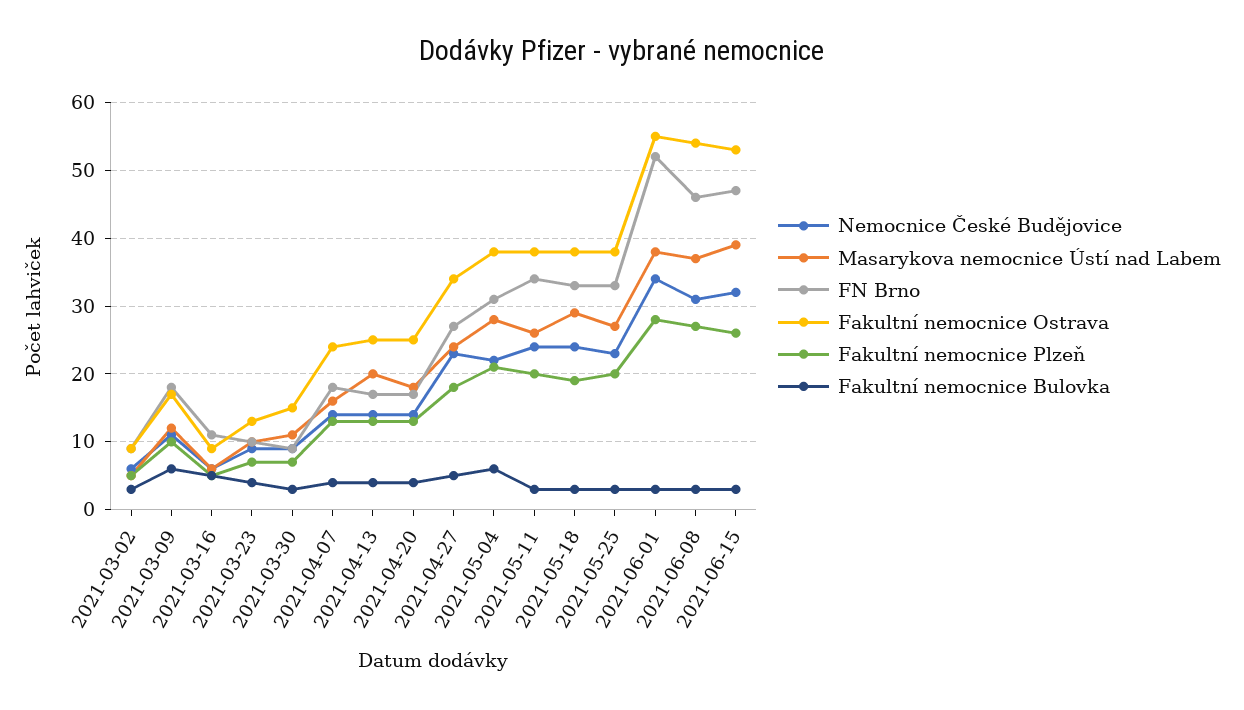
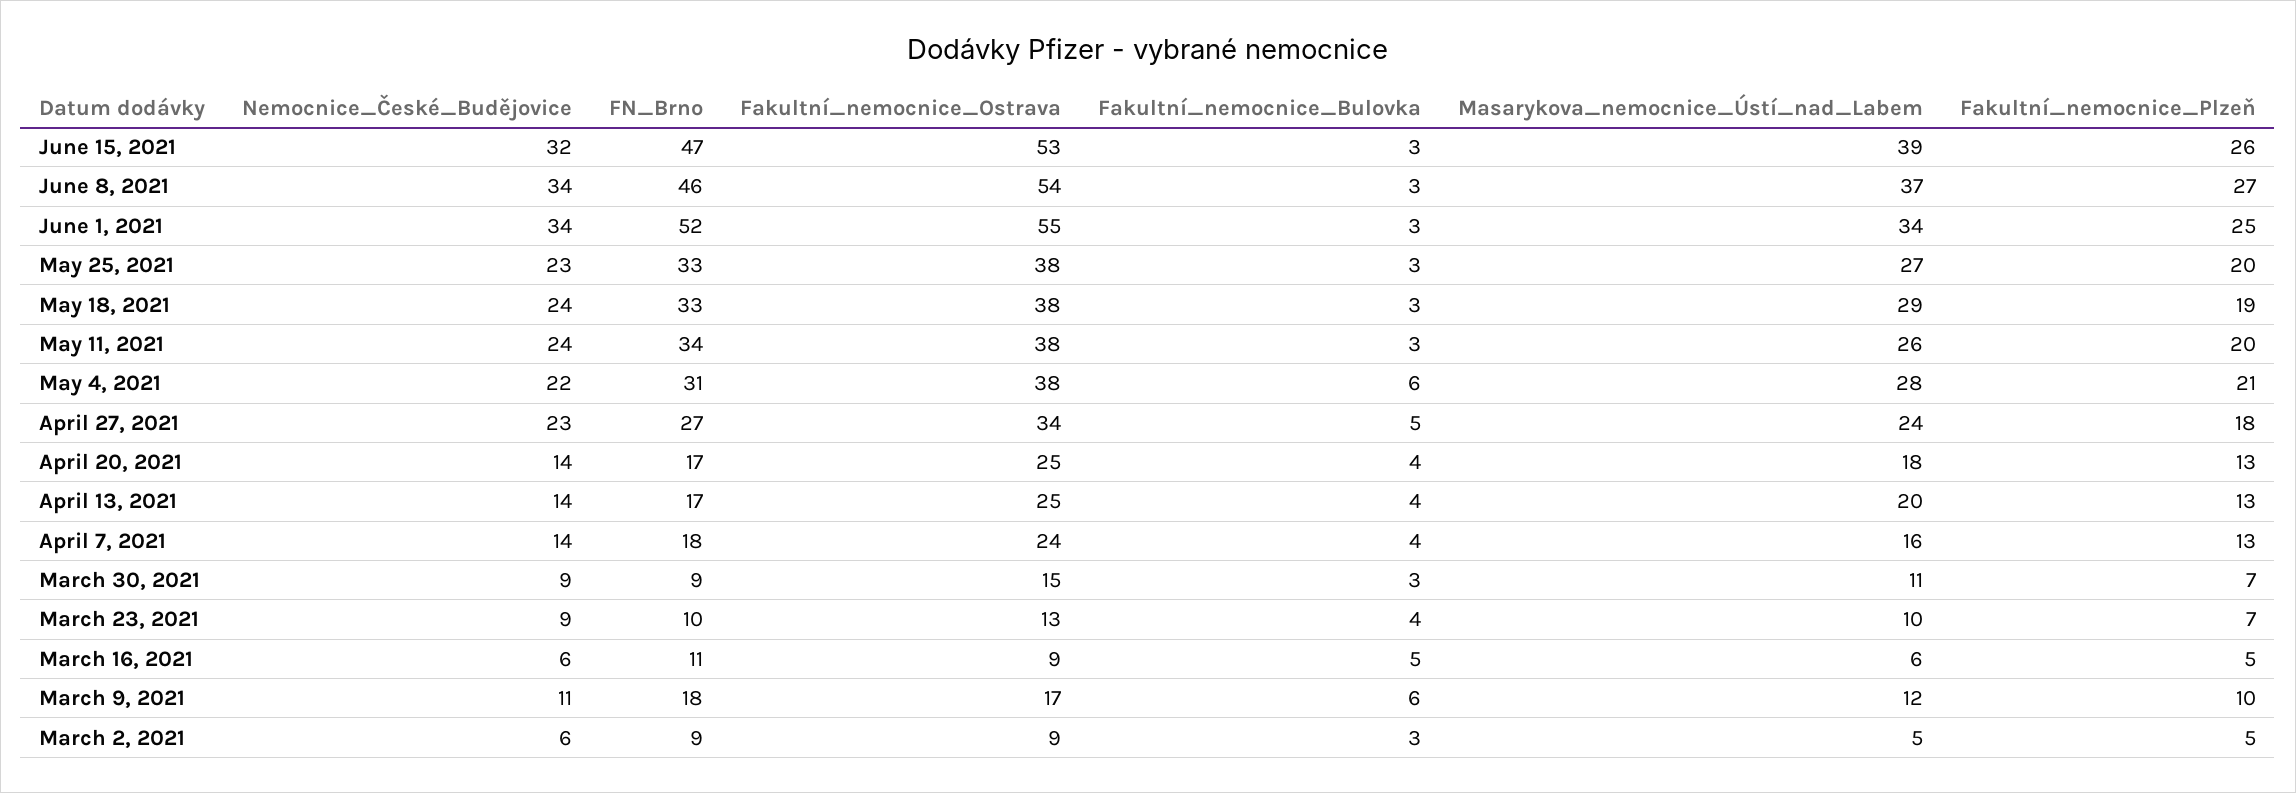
  {
    "Nemocnice České Budějovice": {
      "2021-03-02": 6,
      "2021-03-09": 11,
      "2021-03-16": 6,
      "2021-03-23": 9,
      "2021-03-30": 9,
      "2021-04-07": 14,
      "2021-04-13": 14,
      "2021-04-20": 14,
      "2021-04-27": 23,
      "2021-05-04": 22,
      "2021-05-11": 24,
      "2021-05-18": 24,
      "2021-05-25": 23,
      "2021-06-01": 34,
-     "2021-06-08": 31,
+     "2021-06-08": 34,
      "2021-06-15": 32
    },
    "Masarykova nemocnice Ústí nad Labem": {
      "2021-03-02": 5,
      "2021-03-09": 12,
      "2021-03-16": 6,
      "2021-03-23": 10,
      "2021-03-30": 11,
      "2021-04-07": 16,
      "2021-04-13": 20,
      "2021-04-20": 18,
      "2021-04-27": 24,
      "2021-05-04": 28,
      "2021-05-11": 26,
      "2021-05-18": 29,
      "2021-05-25": 27,
-     "2021-06-01": 38,
+     "2021-06-01": 34,
      "2021-06-08": 37,
      "2021-06-15": 39
    },
    "FN Brno": {
      "2021-03-02": 9,
      "2021-03-09": 18,
      "2021-03-16": 11,
      "2021-03-23": 10,
      "2021-03-30": 9,
      "2021-04-07": 18,
      "2021-04-13": 17,
      "2021-04-20": 17,
      "2021-04-27": 27,
      "2021-05-04": 31,
      "2021-05-11": 34,
      "2021-05-18": 33,
      "2021-05-25": 33,
      "2021-06-01": 52,
      "2021-06-08": 46,
      "2021-06-15": 47
    },
    "Fakultní nemocnice Ostrava": {
      "2021-03-02": 9,
      "2021-03-09": 17,
      "2021-03-16": 9,
      "2021-03-23": 13,
      "2021-03-30": 15,
      "2021-04-07": 24,
      "2021-04-13": 25,
      "2021-04-20": 25,
      "2021-04-27": 34,
      "2021-05-04": 38,
      "2021-05-11": 38,
      "2021-05-18": 38,
      "2021-05-25": 38,
      "2021-06-01": 55,
      "2021-06-08": 54,
      "2021-06-15": 53
    },
    "Fakultní nemocnice Plzeň": {
      "2021-03-02": 5,
      "2021-03-09": 10,
      "2021-03-16": 5,
      "2021-03-23": 7,
      "2021-03-30": 7,
      "2021-04-07": 13,
      "2021-04-13": 13,
      "2021-04-20": 13,
      "2021-04-27": 18,
      "2021-05-04": 21,
      "2021-05-11": 20,
      "2021-05-18": 19,
      "2021-05-25": 20,
-     "2021-06-01": 28,
+     "2021-06-01": 25,
      "2021-06-08": 27,
      "2021-06-15": 26
    },
    "Fakultní nemocnice Bulovka": {
      "2021-03-02": 3,
      "2021-03-09": 6,
      "2021-03-16": 5,
      "2021-03-23": 4,
      "2021-03-30": 3,
      "2021-04-07": 4,
      "2021-04-13": 4,
      "2021-04-20": 4,
      "2021-04-27": 5,
      "2021-05-04": 6,
      "2021-05-11": 3,
      "2021-05-18": 3,
      "2021-05-25": 3,
      "2021-06-01": 3,
      "2021-06-08": 3,
      "2021-06-15": 3
    }
  }

